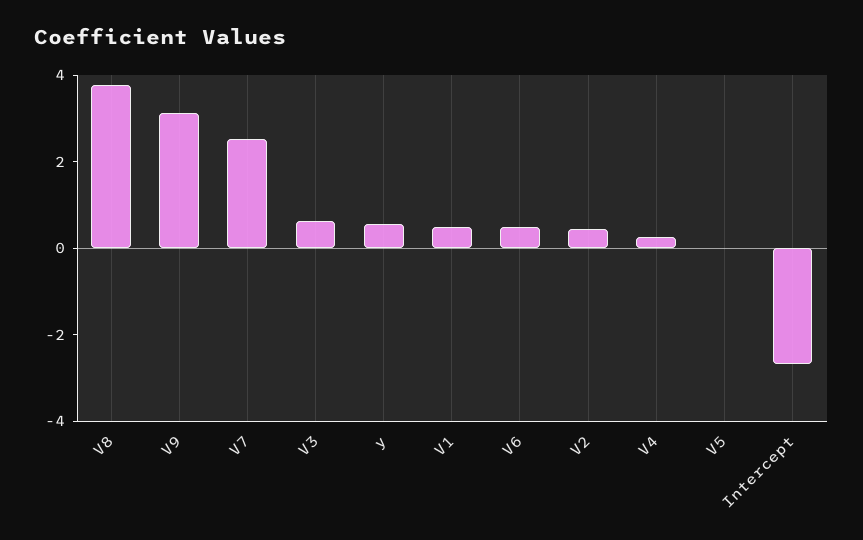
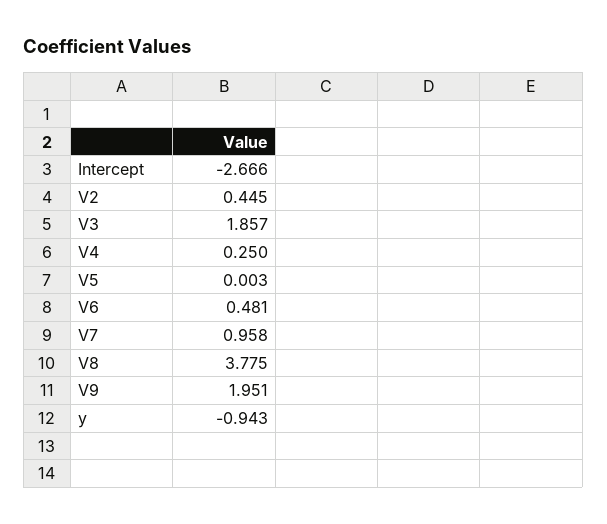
  {
    "V8": 3.775,
-   "V9": 3,
+   "V9": 1.951,
-   "V7": 2.5,
+   "V7": 0.958,
-   "V3": 0.5,
+   "V3": 1.857,
-   "y": 0.5,
+   "y": -0.943,
-   "V1": 0.5,
    "V6": 0.481,
    "V2": 0.445,
    "V4": 0.25,
    "V5": 0.003,
    "Intercept": -2.666
  }

